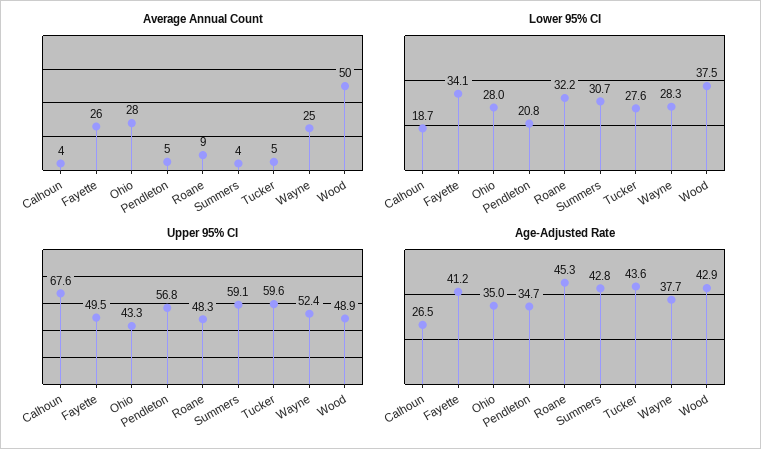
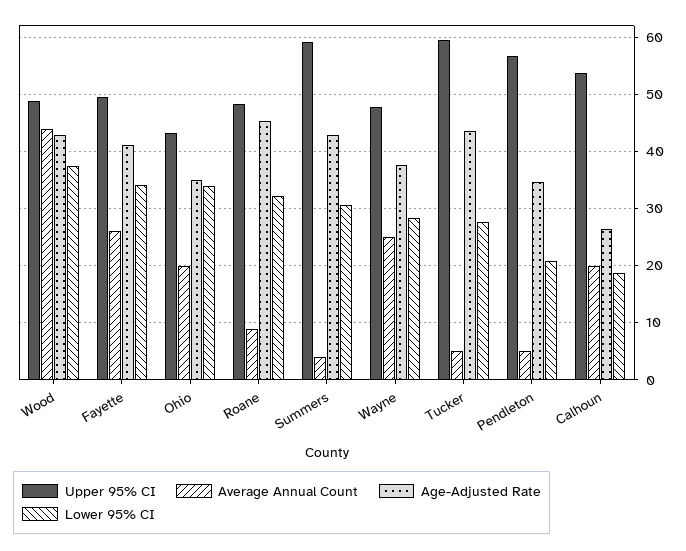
  {
    "Average Annual Count": {
-     "Calhoun": 4,
+     "Calhoun": 20,
      "Fayette": 26,
-     "Ohio": 28,
+     "Ohio": 20,
      "Pendleton": 5,
      "Roane": 9,
      "Summers": 4,
      "Tucker": 5,
      "Wayne": 25,
-     "Wood": 50
+     "Wood": 44
    },
    "Lower 95% CI": {
      "Calhoun": 18.7,
      "Fayette": 34.1,
-     "Ohio": 28,
+     "Ohio": 34,
      "Pendleton": 20.8,
      "Roane": 32.2,
      "Summers": 30.7,
      "Tucker": 27.6,
      "Wayne": 28.3,
      "Wood": 37.5
    },
    "Upper 95% CI": {
-     "Calhoun": 67.6,
+     "Calhoun": 54,
      "Fayette": 49.5,
      "Ohio": 43.3,
      "Pendleton": 56.8,
      "Roane": 48.3,
      "Summers": 59.1,
      "Tucker": 59.6,
-     "Wayne": 52.4,
+     "Wayne": 48,
      "Wood": 48.9
    },
    "Age-Adjusted Rate": {
      "Calhoun": 26.5,
      "Fayette": 41.2,
      "Ohio": 35,
      "Pendleton": 34.7,
      "Roane": 45.3,
      "Summers": 42.8,
      "Tucker": 43.6,
      "Wayne": 37.7,
      "Wood": 42.9
    }
  }

